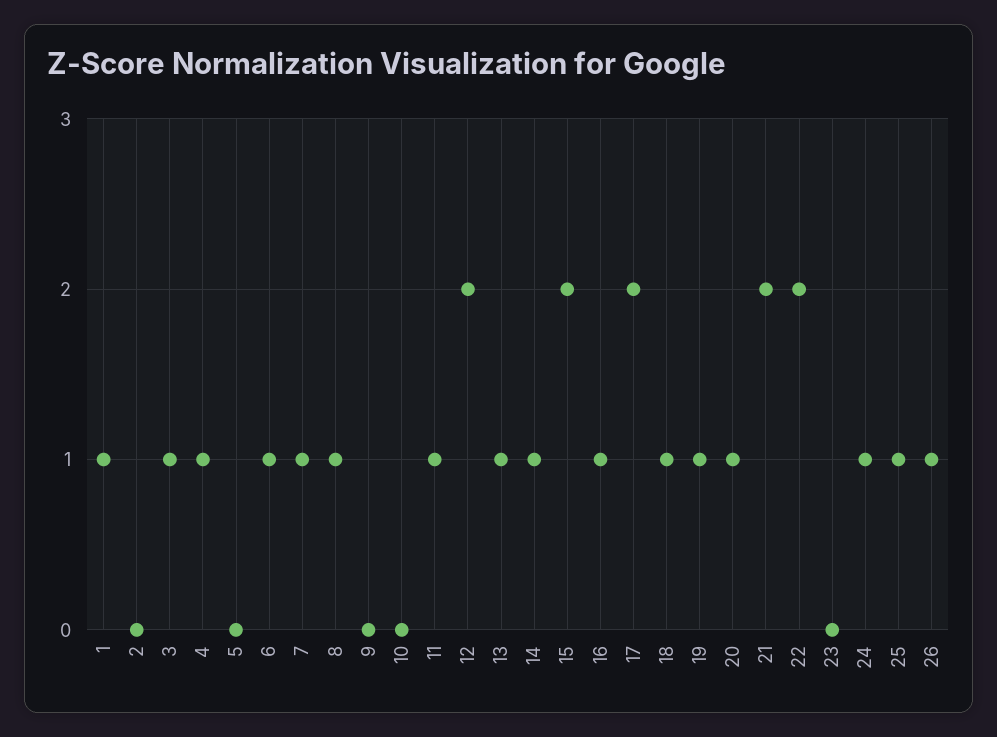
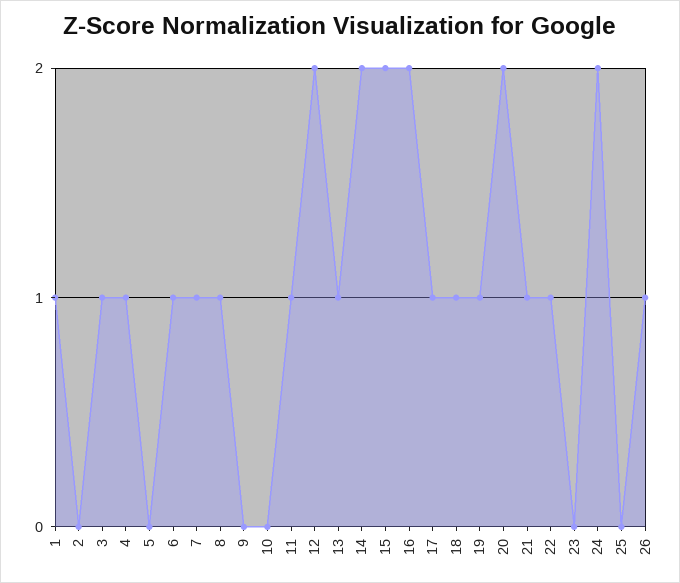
  {
    "1": 1,
    "2": 0,
    "3": 1,
    "4": 1,
    "5": 0,
    "6": 1,
    "7": 1,
    "8": 1,
    "9": 0,
    "10": 0,
    "11": 1,
    "12": 2,
    "13": 1,
-   "14": 1,
+   "14": 2,
    "15": 2,
-   "16": 1,
+   "16": 2,
-   "17": 2,
+   "17": 1,
    "18": 1,
    "19": 1,
-   "20": 1,
+   "20": 2,
-   "21": 2,
+   "21": 1,
-   "22": 2,
+   "22": 1,
    "23": 0,
-   "24": 1,
+   "24": 2,
-   "25": 1,
+   "25": 0,
    "26": 1
  }

